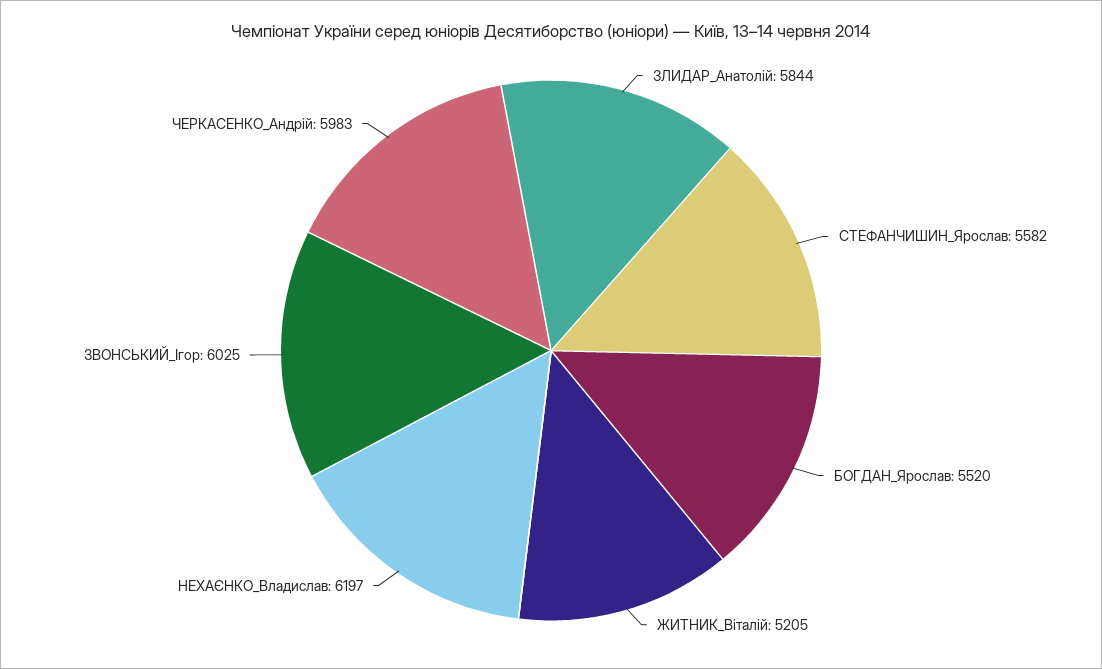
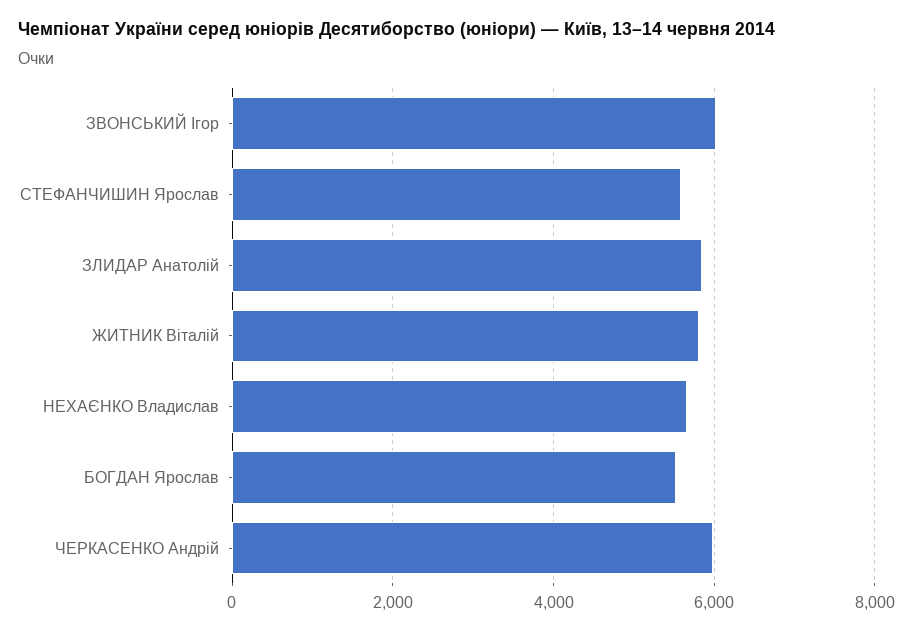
  {
    "ЗЛИДАР_Анатолій": 5844,
    "СТЕФАНЧИШИН_Ярослав": 5582,
    "БОГДАН_Ярослав": 5520,
-   "ЖИТНИК_Віталій": 5205,
+   "ЖИТНИК_Віталій": 5800,
-   "НЕХАЄНКО_Владислав": 6197,
+   "НЕХАЄНКО_Владислав": 5600,
    "ЗВОНСЬКИЙ_Ігор": 6025,
    "ЧЕРКАСЕНКО_Андрій": 5983
  }

